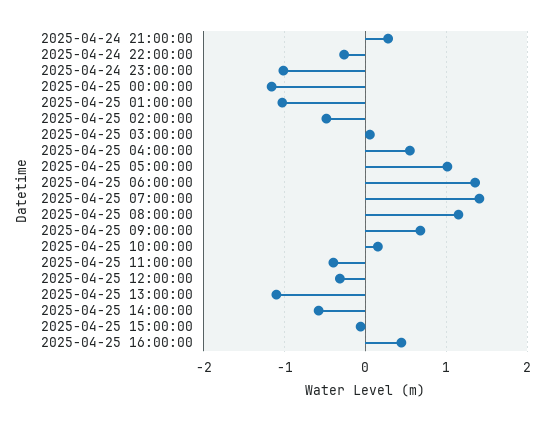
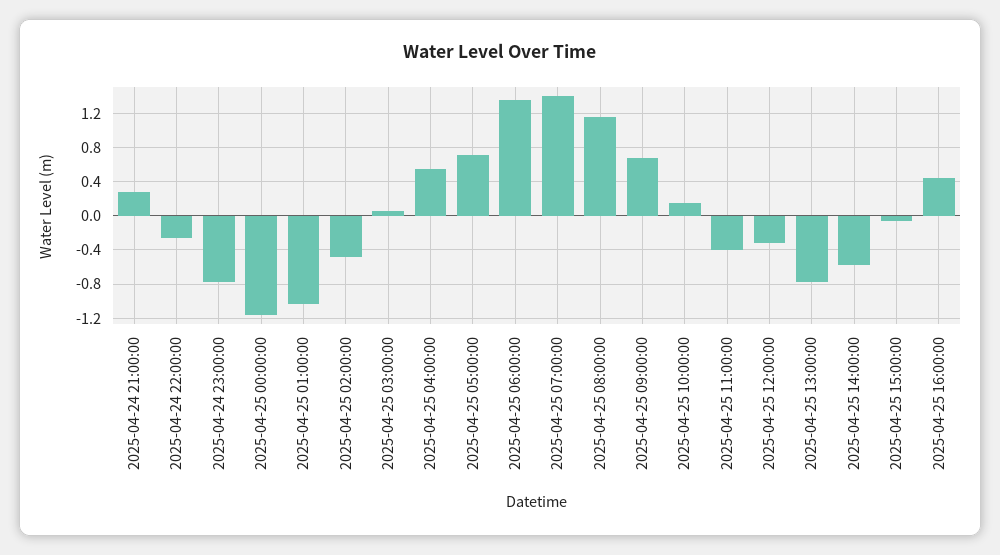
  {
    "2025-04-24 21:00:00": 0.3,
    "2025-04-24 22:00:00": -0.3,
-   "2025-04-24 23:00:00": -1,
+   "2025-04-24 23:00:00": -0.8,
    "2025-04-25 00:00:00": -1.2,
    "2025-04-25 01:00:00": -1,
    "2025-04-25 02:00:00": -0.5,
    "2025-04-25 03:00:00": 0.1,
    "2025-04-25 04:00:00": 0.5,
-   "2025-04-25 05:00:00": 1,
+   "2025-04-25 05:00:00": 0.7,
    "2025-04-25 06:00:00": 1.4,
    "2025-04-25 07:00:00": 1.4,
    "2025-04-25 08:00:00": 1.2,
    "2025-04-25 09:00:00": 0.7,
    "2025-04-25 10:00:00": 0.2,
    "2025-04-25 11:00:00": -0.4,
    "2025-04-25 12:00:00": -0.3,
-   "2025-04-25 13:00:00": -1.1,
+   "2025-04-25 13:00:00": -0.8,
    "2025-04-25 14:00:00": -0.6,
    "2025-04-25 15:00:00": -0.1,
    "2025-04-25 16:00:00": 0.4
  }

